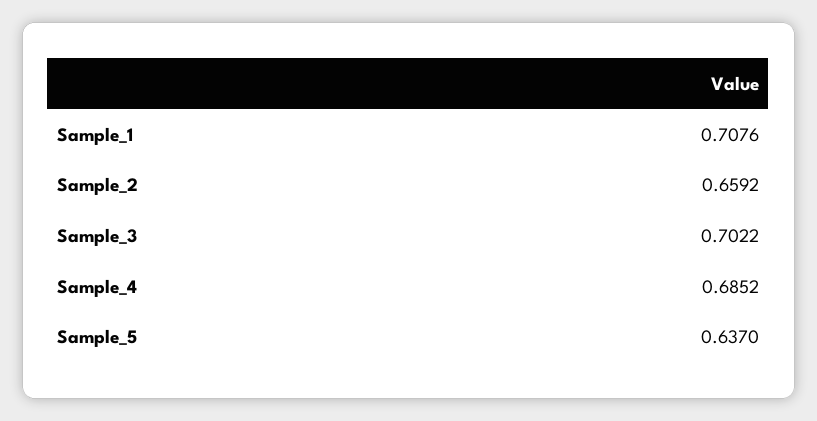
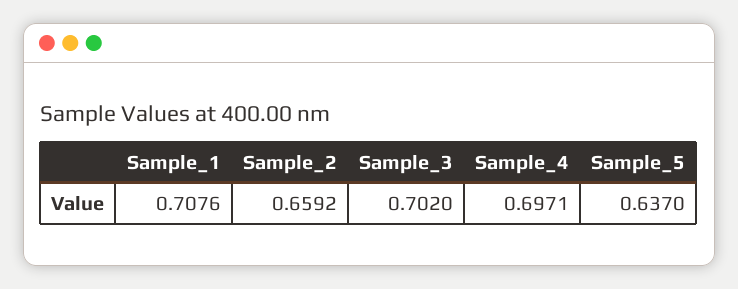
  {
    "Sample_1": 0.7076,
    "Sample_2": 0.6592,
-   "Sample_3": 0.7022,
+   "Sample_3": 0.702,
-   "Sample_4": 0.6852,
+   "Sample_4": 0.6971,
    "Sample_5": 0.637
  }

